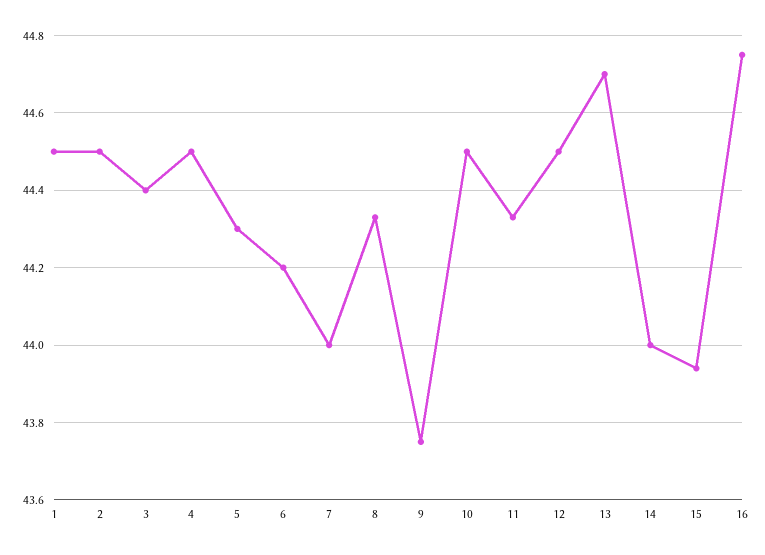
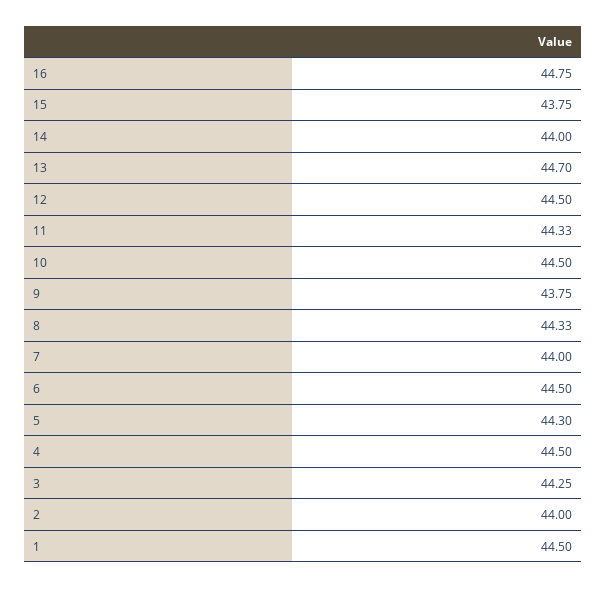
  {
    "1": 44.5,
-   "2": 44.5,
+   "2": 44,
-   "3": 44.4,
+   "3": 44.25,
    "4": 44.5,
    "5": 44.3,
-   "6": 44.2,
+   "6": 44.5,
    "7": 44,
    "8": 44.33,
    "9": 43.75,
    "10": 44.5,
    "11": 44.33,
    "12": 44.5,
    "13": 44.7,
    "14": 44,
-   "15": 43.95,
+   "15": 43.75,
    "16": 44.75
  }

